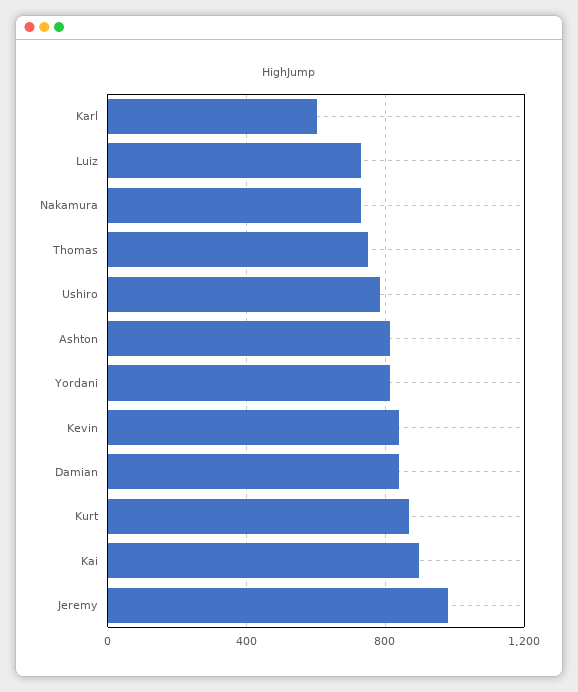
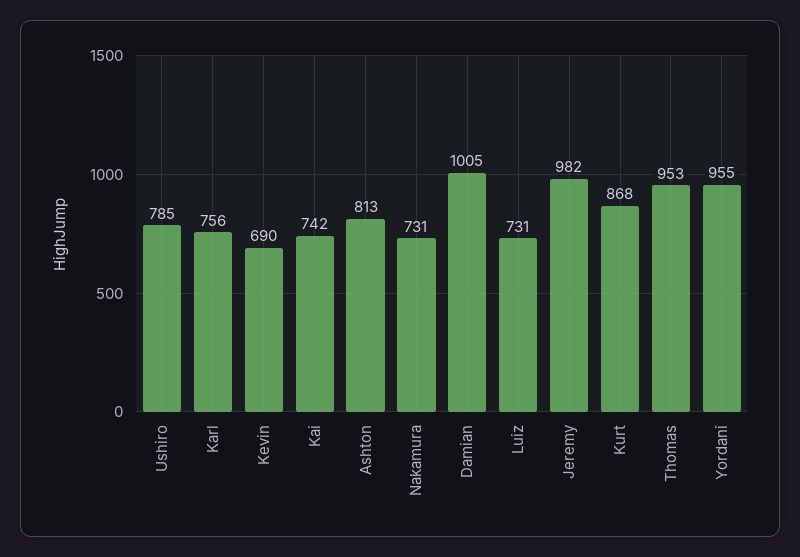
  {
-   "Karl": 600,
+   "Karl": 756,
    "Luiz": 731,
    "Nakamura": 731,
-   "Thomas": 750,
+   "Thomas": 953,
    "Ushiro": 785,
    "Ashton": 813,
-   "Yordani": 800,
+   "Yordani": 955,
-   "Kevin": 850,
+   "Kevin": 690,
-   "Damian": 850,
+   "Damian": 1005,
    "Kurt": 868,
-   "Kai": 900,
+   "Kai": 742,
    "Jeremy": 982
  }

